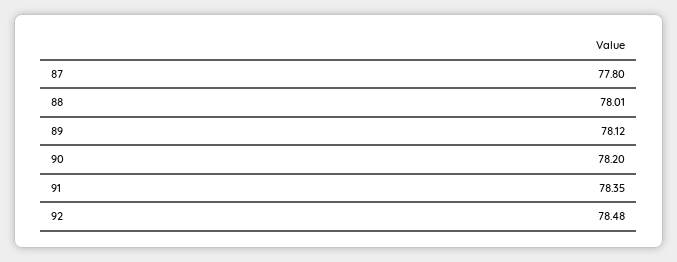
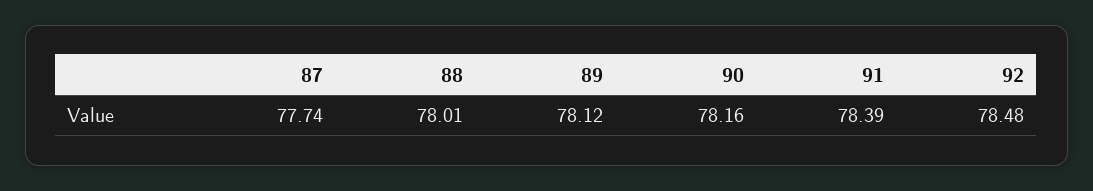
  {
-   "87": 77.8,
+   "87": 77.74,
    "88": 78.01,
    "89": 78.12,
-   "90": 78.2,
+   "90": 78.16,
-   "91": 78.35,
+   "91": 78.39,
    "92": 78.48
  }

